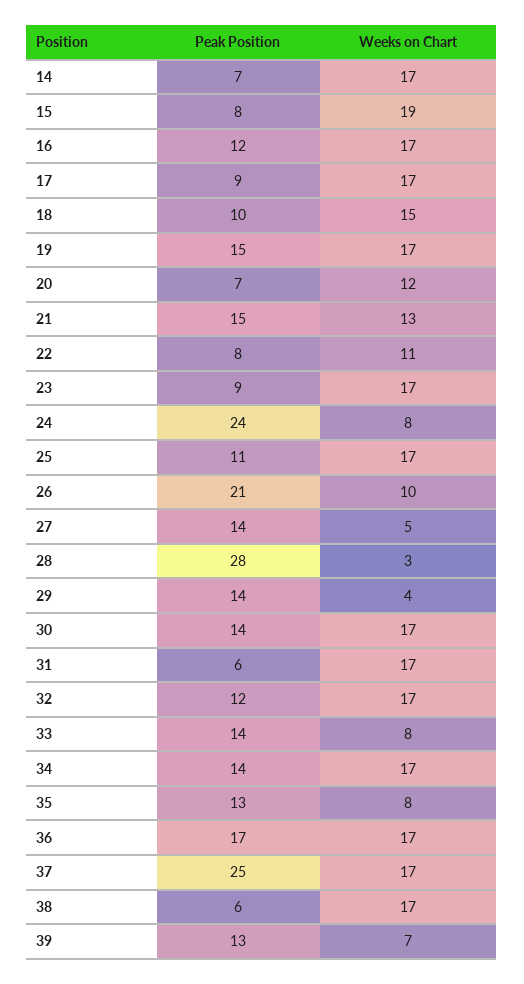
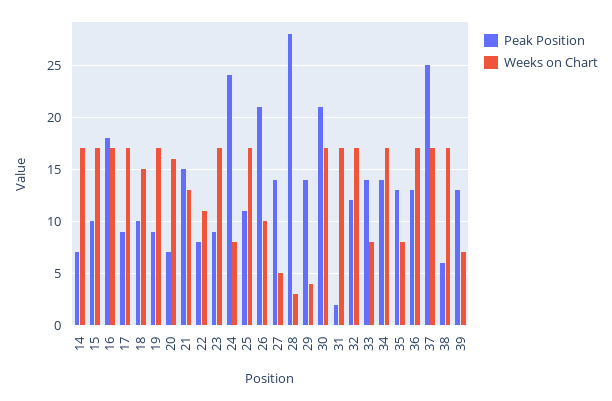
  {
    "Peak Position": {
      "14": 7,
-     "15": 8,
+     "15": 10,
-     "16": 12,
+     "16": 18,
      "17": 9,
      "18": 10,
-     "19": 15,
+     "19": 9,
      "20": 7,
      "21": 15,
      "22": 8,
      "23": 9,
      "24": 24,
      "25": 11,
      "26": 21,
      "27": 14,
      "28": 28,
      "29": 14,
-     "30": 14,
+     "30": 21,
-     "31": 6,
+     "31": 2,
      "32": 12,
      "33": 14,
      "34": 14,
      "35": 13,
-     "36": 17,
+     "36": 13,
      "37": 25,
      "38": 6,
      "39": 13
    },
    "Weeks on Chart": {
      "14": 17,
-     "15": 19,
+     "15": 17,
      "16": 17,
      "17": 17,
      "18": 15,
      "19": 17,
-     "20": 12,
+     "20": 16,
      "21": 13,
      "22": 11,
      "23": 17,
      "24": 8,
      "25": 17,
      "26": 10,
      "27": 5,
      "28": 3,
      "29": 4,
      "30": 17,
      "31": 17,
      "32": 17,
      "33": 8,
      "34": 17,
      "35": 8,
      "36": 17,
      "37": 17,
      "38": 17,
      "39": 7
    }
  }

